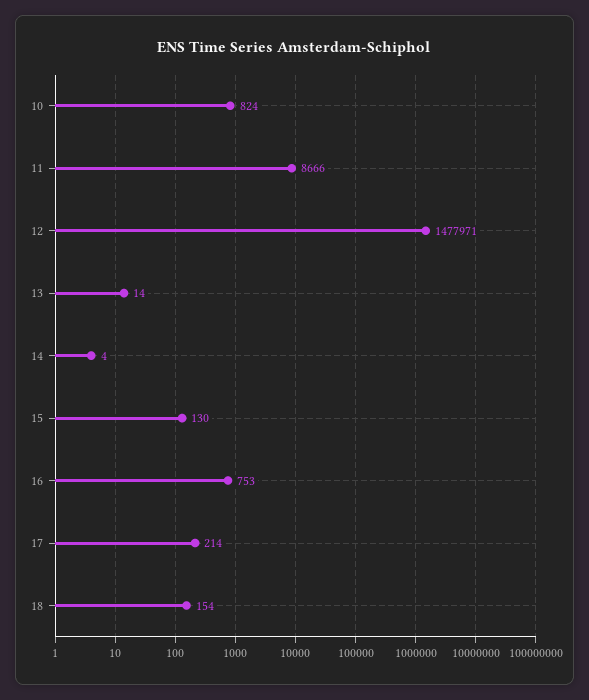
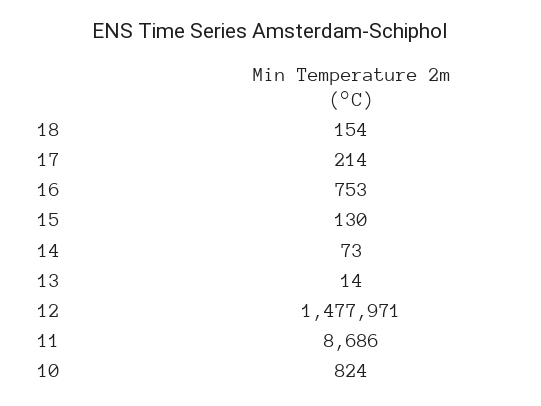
  {
    "10": 824,
-   "11": 8666,
+   "11": 8686,
    "12": 1477971,
    "13": 14,
-   "14": 4,
+   "14": 73,
    "15": 130,
    "16": 753,
    "17": 214,
    "18": 154
  }

